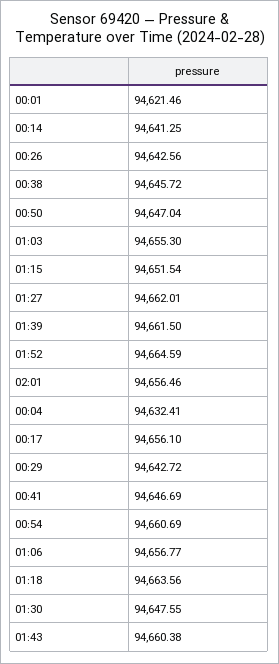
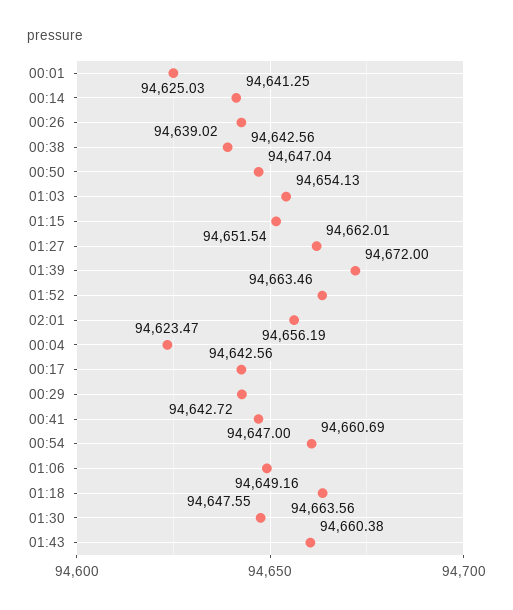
  {
-   "00:01": 94621.46,
+   "00:01": 94625.03,
    "00:14": 94641.25,
    "00:26": 94642.56,
-   "00:38": 94645.72,
+   "00:38": 94639.02,
    "00:50": 94647.04,
-   "01:03": 94655.3,
+   "01:03": 94654.13,
    "01:15": 94651.54,
    "01:27": 94662.01,
-   "01:39": 94661.5,
+   "01:39": 94672,
-   "01:52": 94664.59,
+   "01:52": 94663.46,
-   "02:01": 94656.46,
+   "02:01": 94656.19,
-   "00:04": 94632.41,
+   "00:04": 94623.47,
-   "00:17": 94656.1,
+   "00:17": 94642.56,
    "00:29": 94642.72,
-   "00:41": 94646.69,
+   "00:41": 94647,
    "00:54": 94660.69,
-   "01:06": 94656.77,
+   "01:06": 94649.16,
    "01:18": 94663.56,
    "01:30": 94647.55,
    "01:43": 94660.38
  }

